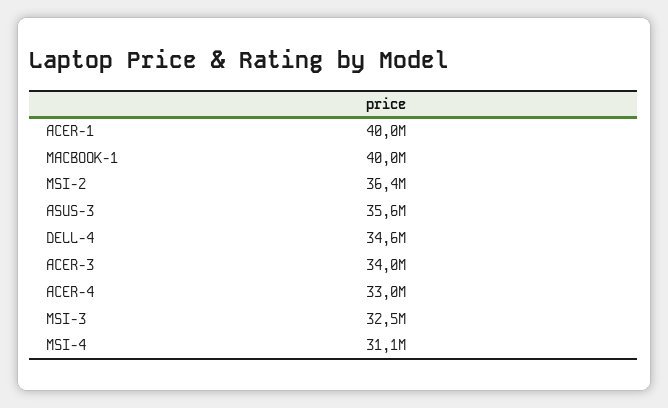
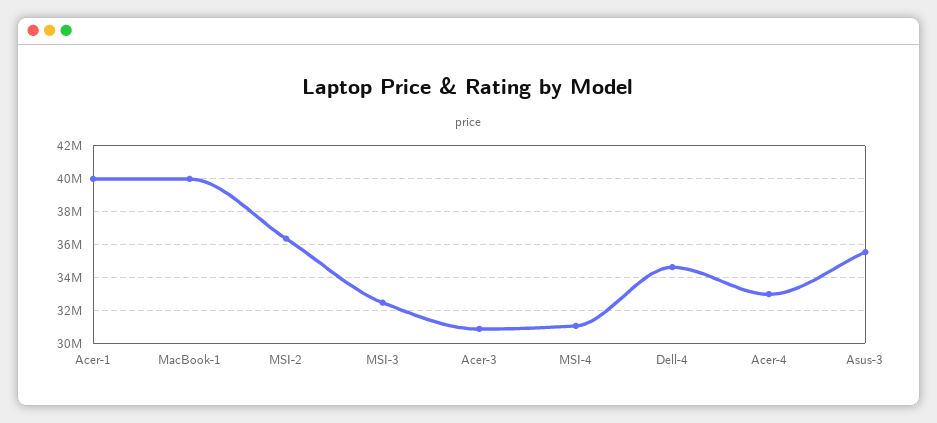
  {
    "ACER-1": 40000000,
    "MACBOOK-1": 40000000,
    "MSI-2": 36400000,
    "ASUS-3": 35600000,
    "DELL-4": 34600000,
-   "ACER-3": 34000000,
+   "ACER-3": 31000000,
    "ACER-4": 33000000,
    "MSI-3": 32500000,
    "MSI-4": 31100000
  }

